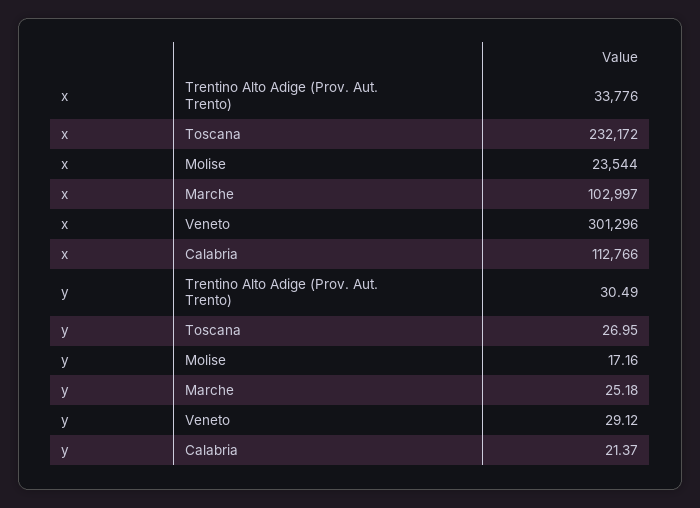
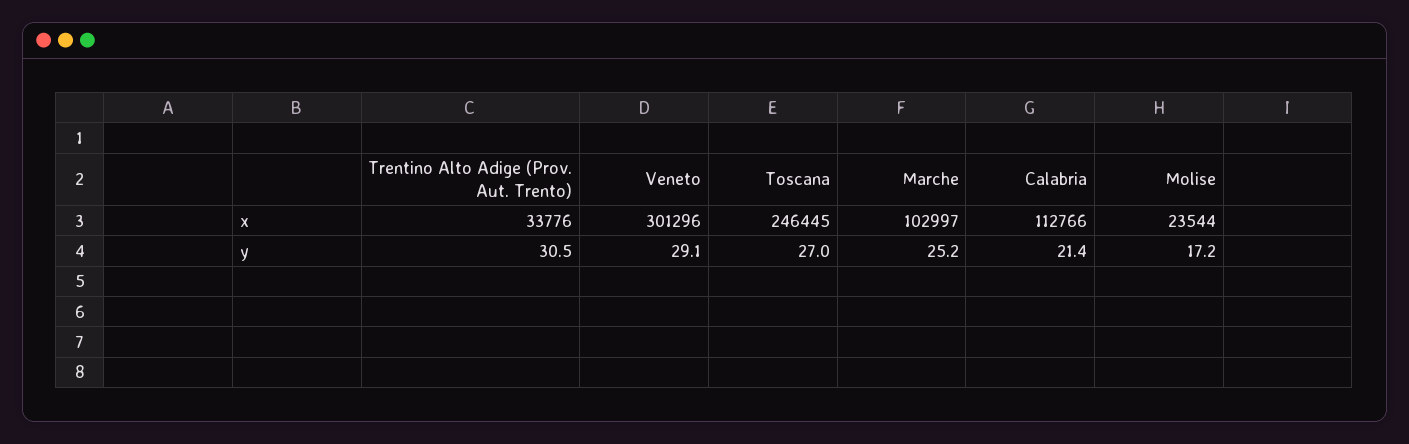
  {
    "x": {
      "Trentino Alto Adige (Prov. Aut. Trento)": 33776,
-     "Toscana": 232172,
+     "Toscana": 246445,
      "Molise": 23544,
      "Marche": 102997,
      "Veneto": 301296,
      "Calabria": 112766
    },
    "y": {
      "Trentino Alto Adige (Prov. Aut. Trento)": 30.49,
      "Toscana": 26.95,
      "Molise": 17.16,
      "Marche": 25.18,
      "Veneto": 29.12,
      "Calabria": 21.37
    }
  }

